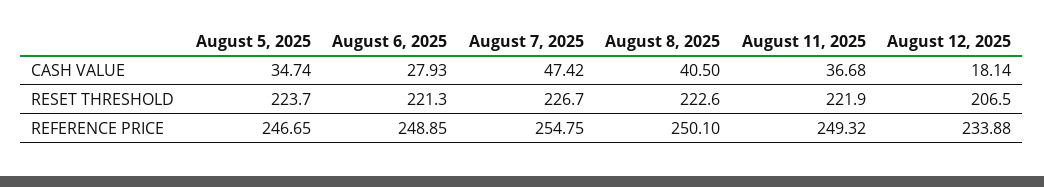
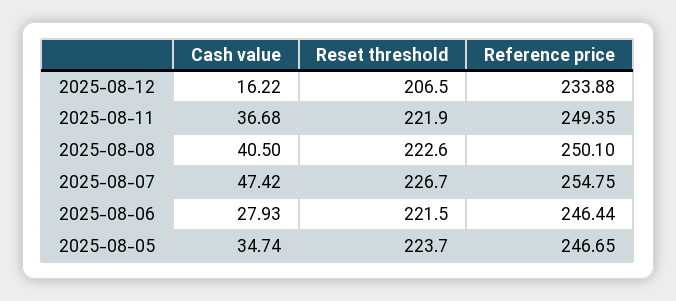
  {
    "August 5, 2025": {
      "CASH VALUE": 34.74,
      "RESET THRESHOLD": 223.7,
      "REFERENCE PRICE": 246.65
    },
    "August 6, 2025": {
      "CASH VALUE": 27.93,
-     "RESET THRESHOLD": 221.3,
+     "RESET THRESHOLD": 221.5,
-     "REFERENCE PRICE": 248.85
+     "REFERENCE PRICE": 246.44
    },
    "August 7, 2025": {
      "CASH VALUE": 47.42,
      "RESET THRESHOLD": 226.7,
      "REFERENCE PRICE": 254.75
    },
    "August 8, 2025": {
      "CASH VALUE": 40.5,
      "RESET THRESHOLD": 222.6,
      "REFERENCE PRICE": 250.1
    },
    "August 11, 2025": {
      "CASH VALUE": 36.68,
      "RESET THRESHOLD": 221.9,
-     "REFERENCE PRICE": 249.32
+     "REFERENCE PRICE": 249.35
    },
    "August 12, 2025": {
-     "CASH VALUE": 18.14,
+     "CASH VALUE": 16.22,
      "RESET THRESHOLD": 206.5,
      "REFERENCE PRICE": 233.88
    }
  }

